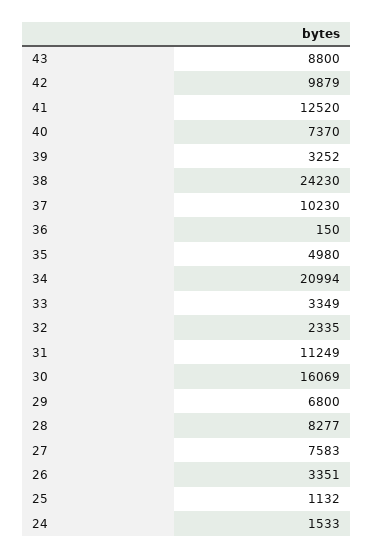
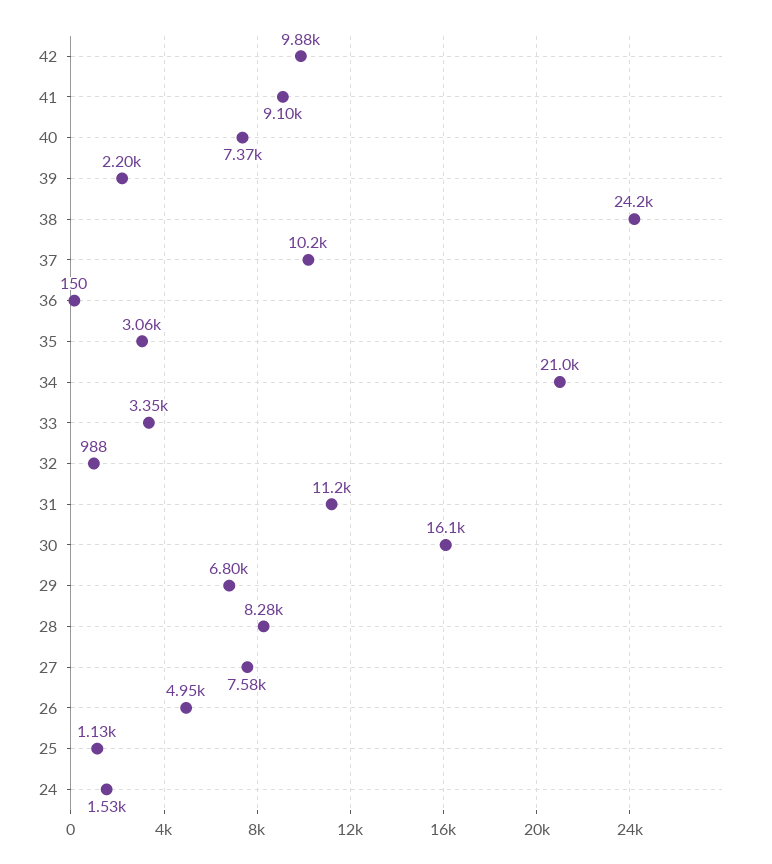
  {
-   "43": 8800,
    "42": 9879,
-   "41": 12520,
+   "41": 9100,
    "40": 7370,
-   "39": 3252,
+   "39": 2200,
    "38": 24230,
    "37": 10230,
    "36": 150,
-   "35": 4980,
+   "35": 3060,
    "34": 20994,
    "33": 3349,
-   "32": 2335,
+   "32": 988,
    "31": 11249,
    "30": 16069,
    "29": 6800,
    "28": 8277,
    "27": 7583,
-   "26": 3351,
+   "26": 4950,
    "25": 1132,
    "24": 1533
  }

